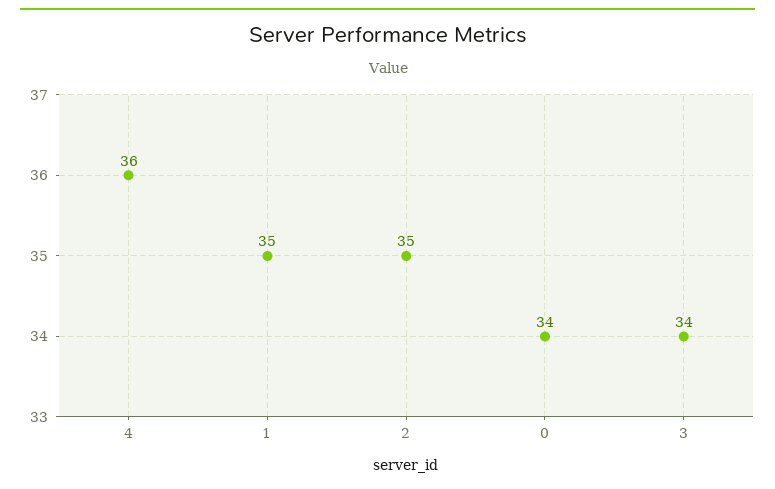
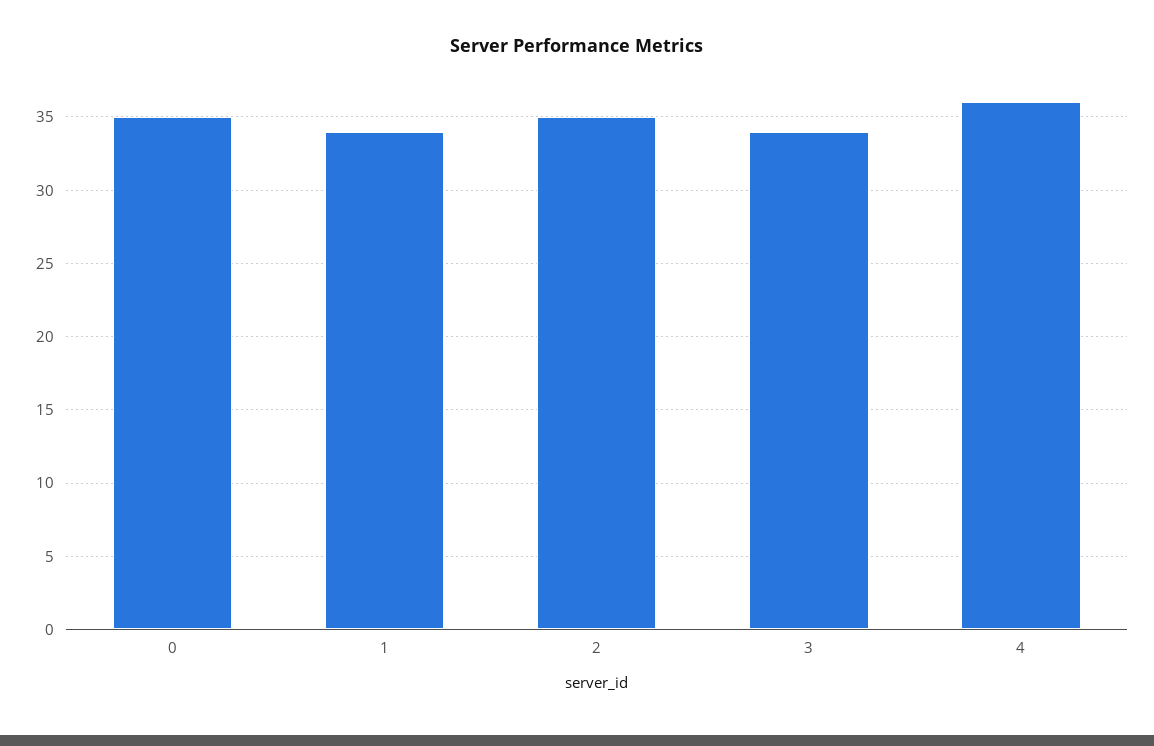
  {
    "4": 36,
-   "1": 35,
+   "1": 34,
    "2": 35,
-   "0": 34,
+   "0": 35,
    "3": 34
  }

